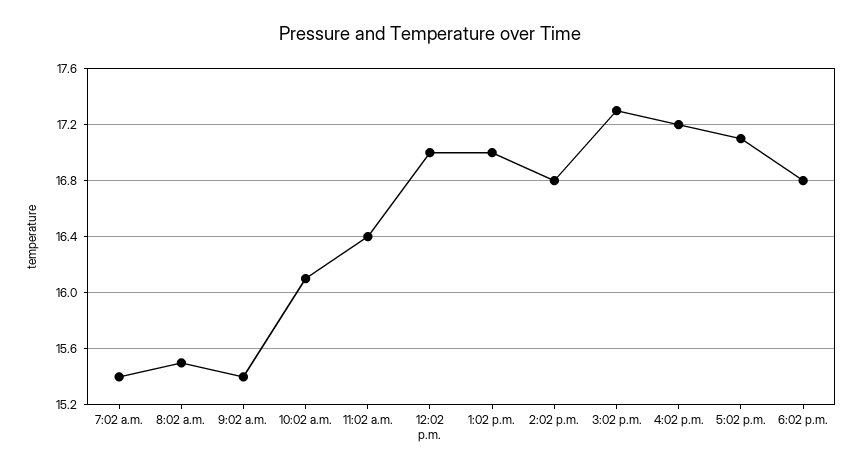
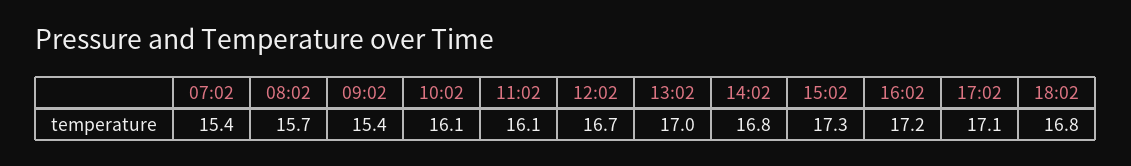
  {
    "7:02 a.m.": 15.4,
-   "8:02 a.m.": 15.5,
+   "8:02 a.m.": 15.7,
    "9:02 a.m.": 15.4,
    "10:02 a.m.": 16.1,
-   "11:02 a.m.": 16.4,
+   "11:02 a.m.": 16.1,
-   "12:02 p.m.": 17,
+   "12:02 p.m.": 16.7,
    "1:02 p.m.": 17,
    "2:02 p.m.": 16.8,
    "3:02 p.m.": 17.3,
    "4:02 p.m.": 17.2,
    "5:02 p.m.": 17.1,
    "6:02 p.m.": 16.8
  }

